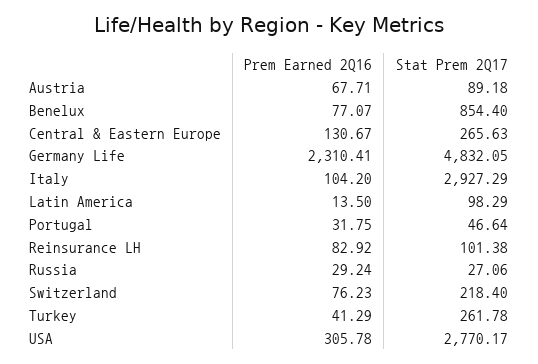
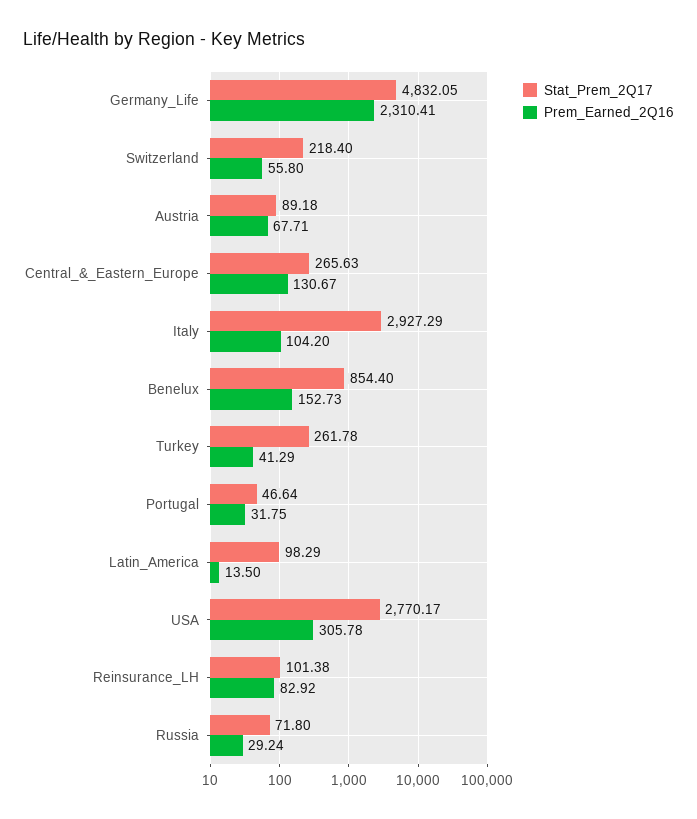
  {
    "Prem Earned 2Q16": {
      "Austria": 67.71,
-     "Benelux": 77.07,
+     "Benelux": 152.73,
      "Central & Eastern Europe": 130.67,
      "Germany Life": 2310.41,
      "Italy": 104.2,
      "Latin America": 13.5,
      "Portugal": 31.75,
      "Reinsurance LH": 82.92,
      "Russia": 29.24,
-     "Switzerland": 76.23,
+     "Switzerland": 55.8,
      "Turkey": 41.29,
      "USA": 305.78
    },
    "Stat Prem 2Q17": {
      "Austria": 89.18,
      "Benelux": 854.4,
      "Central & Eastern Europe": 265.63,
      "Germany Life": 4832.05,
      "Italy": 2927.29,
      "Latin America": 98.29,
      "Portugal": 46.64,
      "Reinsurance LH": 101.38,
-     "Russia": 27.06,
+     "Russia": 71.8,
      "Switzerland": 218.4,
      "Turkey": 261.78,
      "USA": 2770.17
    }
  }

